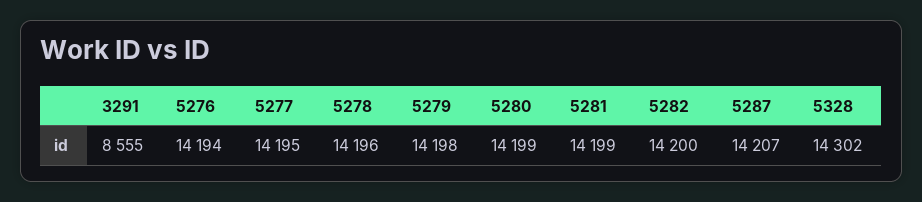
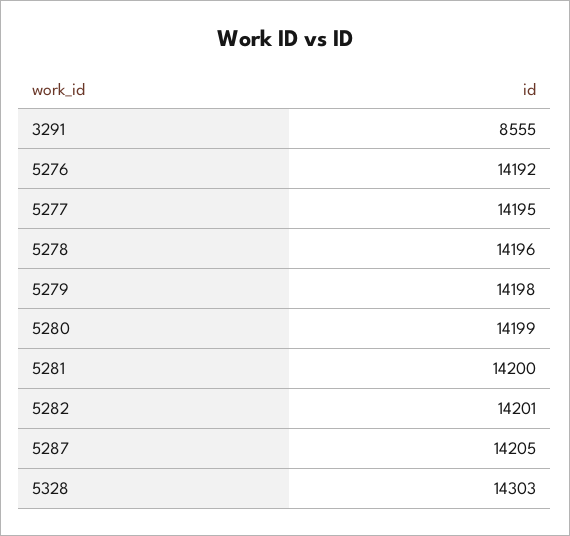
  {
    "3291": 8555,
-   "5276": 14194,
+   "5276": 14192,
    "5277": 14195,
    "5278": 14196,
    "5279": 14198,
    "5280": 14199,
-   "5281": 14199,
+   "5281": 14200,
-   "5282": 14200,
+   "5282": 14201,
-   "5287": 14207,
+   "5287": 14205,
-   "5328": 14302
+   "5328": 14303
  }

